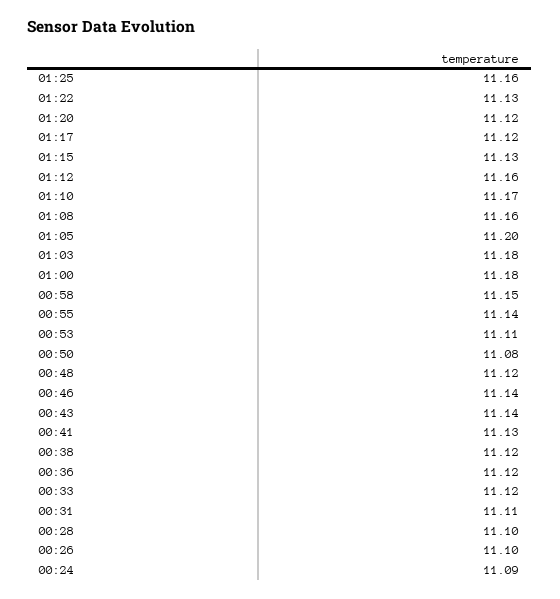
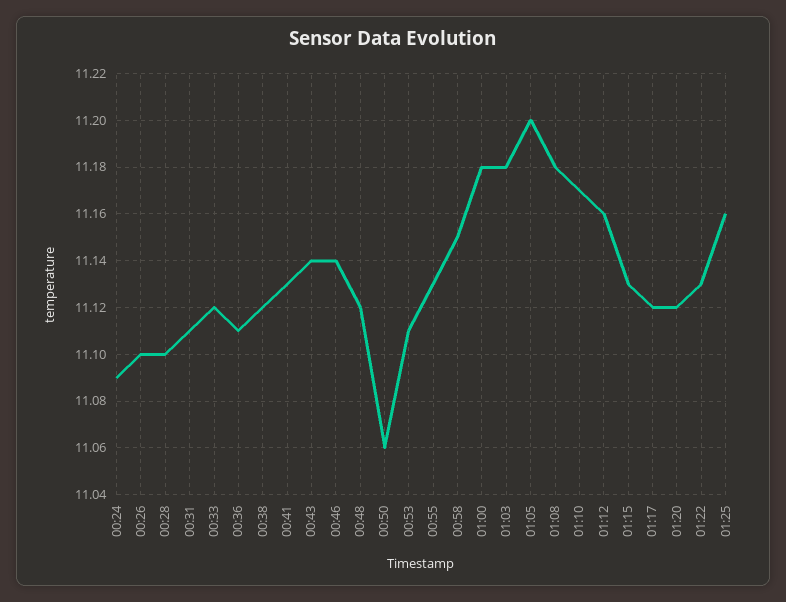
  {
    "01:25": 11.16,
    "01:22": 11.13,
    "01:20": 11.12,
    "01:17": 11.12,
    "01:15": 11.13,
    "01:12": 11.16,
    "01:10": 11.17,
-   "01:08": 11.16,
+   "01:08": 11.18,
    "01:05": 11.2,
    "01:03": 11.18,
    "01:00": 11.18,
    "00:58": 11.15,
-   "00:55": 11.14,
+   "00:55": 11.13,
    "00:53": 11.11,
-   "00:50": 11.08,
+   "00:50": 11.06,
    "00:48": 11.12,
    "00:46": 11.14,
    "00:43": 11.14,
    "00:41": 11.13,
    "00:38": 11.12,
-   "00:36": 11.12,
+   "00:36": 11.11,
    "00:33": 11.12,
    "00:31": 11.11,
    "00:28": 11.1,
    "00:26": 11.1,
    "00:24": 11.09
  }

